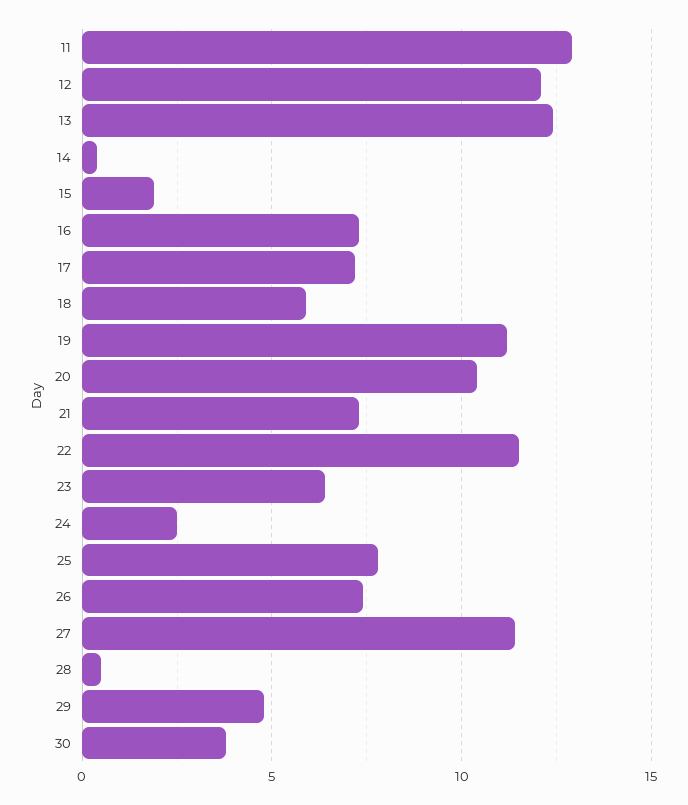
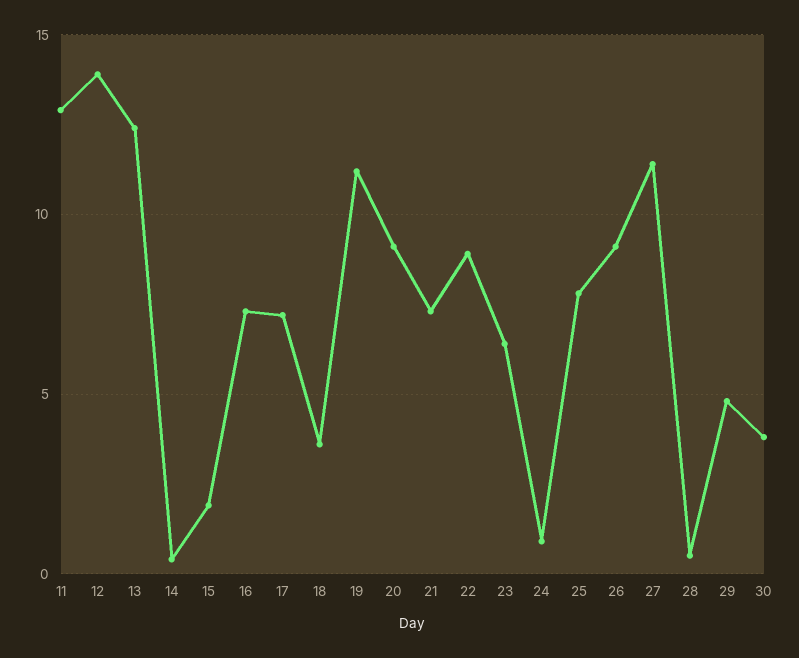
  {
    "11": 13,
-   "12": 12,
+   "12": 14,
    "13": 12.5,
    "14": 0.5,
    "15": 2,
    "16": 7.5,
    "17": 7,
-   "18": 6,
+   "18": 3.5,
    "19": 11,
-   "20": 10.5,
+   "20": 9,
    "21": 7.5,
-   "22": 11.5,
+   "22": 9,
    "23": 6.5,
-   "24": 2.5,
+   "24": 1,
    "25": 8,
-   "26": 7.5,
+   "26": 9,
    "27": 11.5,
    "28": 0.5,
    "29": 5,
    "30": 4
  }

